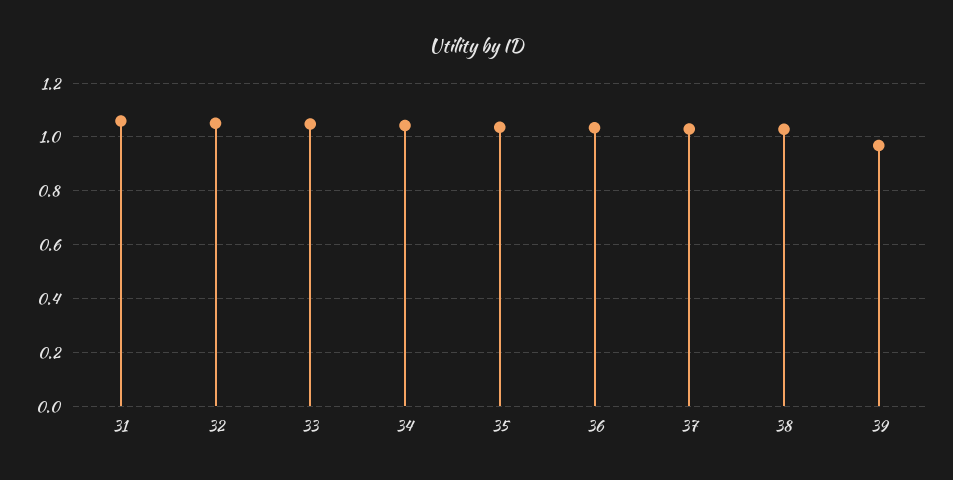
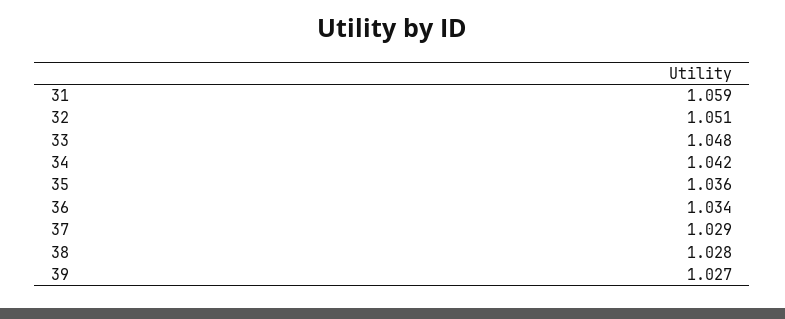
  {
    "31": 1.059,
    "32": 1.051,
    "33": 1.048,
    "34": 1.042,
    "35": 1.036,
    "36": 1.034,
    "37": 1.029,
    "38": 1.028,
-   "39": 0.975
+   "39": 1.027
  }

